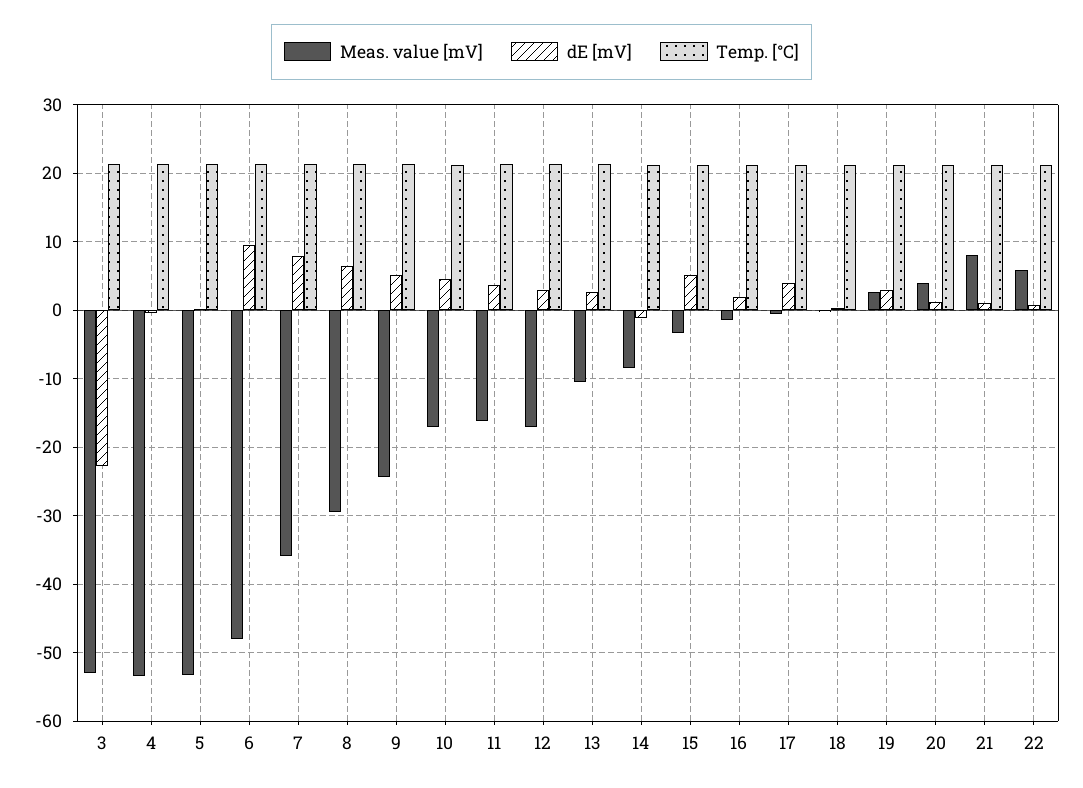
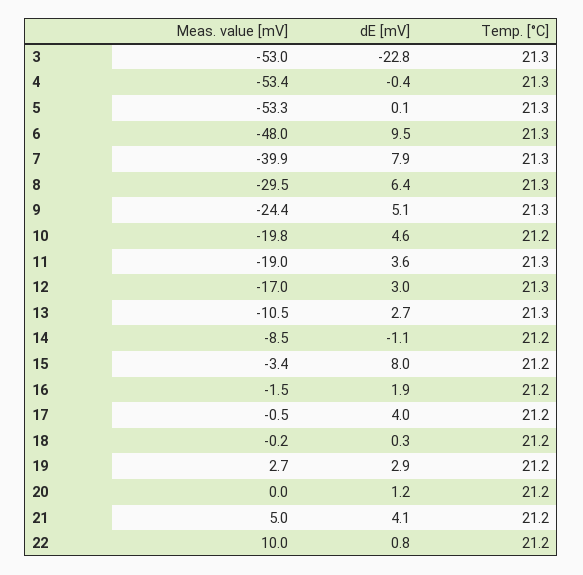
  {
    "Meas. value [mV]": {
      "3": -53,
      "4": -53.4,
      "5": -53.3,
      "6": -48,
-     "7": -36,
+     "7": -39.9,
      "8": -29.5,
      "9": -24.4,
-     "10": -17,
+     "10": -19.8,
-     "11": -16,
+     "11": -19,
      "12": -17,
      "13": -10.5,
      "14": -8.5,
      "15": -3.4,
      "16": -1.5,
      "17": -0.5,
      "18": -0.2,
      "19": 2.7,
-     "20": 4,
+     "20": 0,
-     "21": 8,
+     "21": 5,
-     "22": 6
+     "22": 10
    },
    "dE [mV]": {
      "3": -22.8,
      "4": -0.4,
      "5": 0.1,
      "6": 9.5,
      "7": 7.9,
      "8": 6.4,
      "9": 5.1,
      "10": 4.6,
      "11": 3.6,
      "12": 3,
      "13": 2.7,
      "14": -1.1,
-     "15": 5,
+     "15": 8,
      "16": 1.9,
      "17": 4,
      "18": 0.3,
      "19": 2.9,
      "20": 1.2,
-     "21": 1,
+     "21": 4.1,
      "22": 0.8
    },
    "Temp. [°C]": {
      "3": 21.3,
      "4": 21.3,
      "5": 21.3,
      "6": 21.3,
      "7": 21.3,
      "8": 21.3,
      "9": 21.3,
      "10": 21.2,
      "11": 21.3,
      "12": 21.3,
      "13": 21.3,
      "14": 21.2,
      "15": 21.2,
      "16": 21.2,
      "17": 21.2,
      "18": 21.2,
      "19": 21.2,
      "20": 21.2,
      "21": 21.2,
      "22": 21.2
    }
  }

